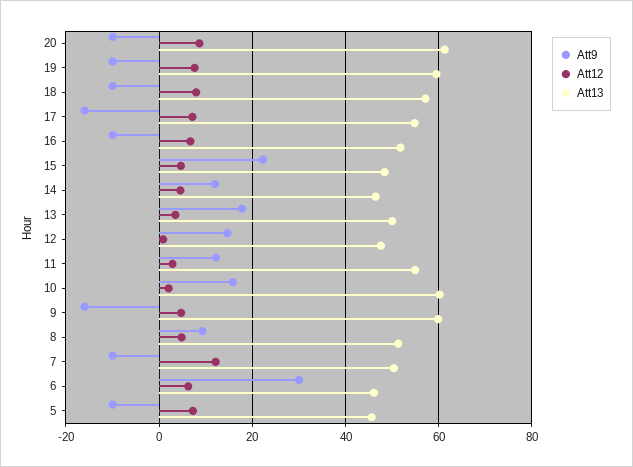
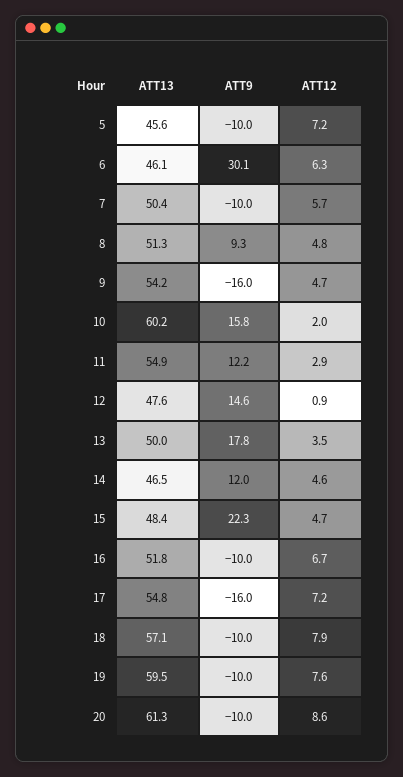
  {
    "Att9": {
      "20": -10,
      "19": -10,
      "18": -10,
      "17": -16,
      "16": -10,
      "15": 22.3,
      "14": 12,
      "13": 17.8,
      "12": 14.6,
      "11": 12.2,
      "10": 15.8,
      "9": -16,
      "8": 9.3,
      "7": -10,
      "6": 30.1,
      "5": -10
    },
    "Att12": {
      "20": 8.6,
      "19": 7.6,
      "18": 7.9,
      "17": 7.2,
      "16": 6.7,
      "15": 4.7,
      "14": 4.6,
      "13": 3.5,
      "12": 0.9,
      "11": 2.9,
      "10": 2,
      "9": 4.7,
      "8": 4.8,
-     "7": 12,
+     "7": 5.7,
      "6": 6.3,
      "5": 7.2
    },
    "Att13": {
      "20": 61.3,
      "19": 59.5,
      "18": 57.1,
      "17": 54.8,
      "16": 51.8,
      "15": 48.4,
      "14": 46.5,
      "13": 50,
      "12": 47.6,
      "11": 54.9,
      "10": 60.2,
-     "9": 60,
+     "9": 54.2,
      "8": 51.3,
      "7": 50.4,
      "6": 46.1,
      "5": 45.6
    }
  }

